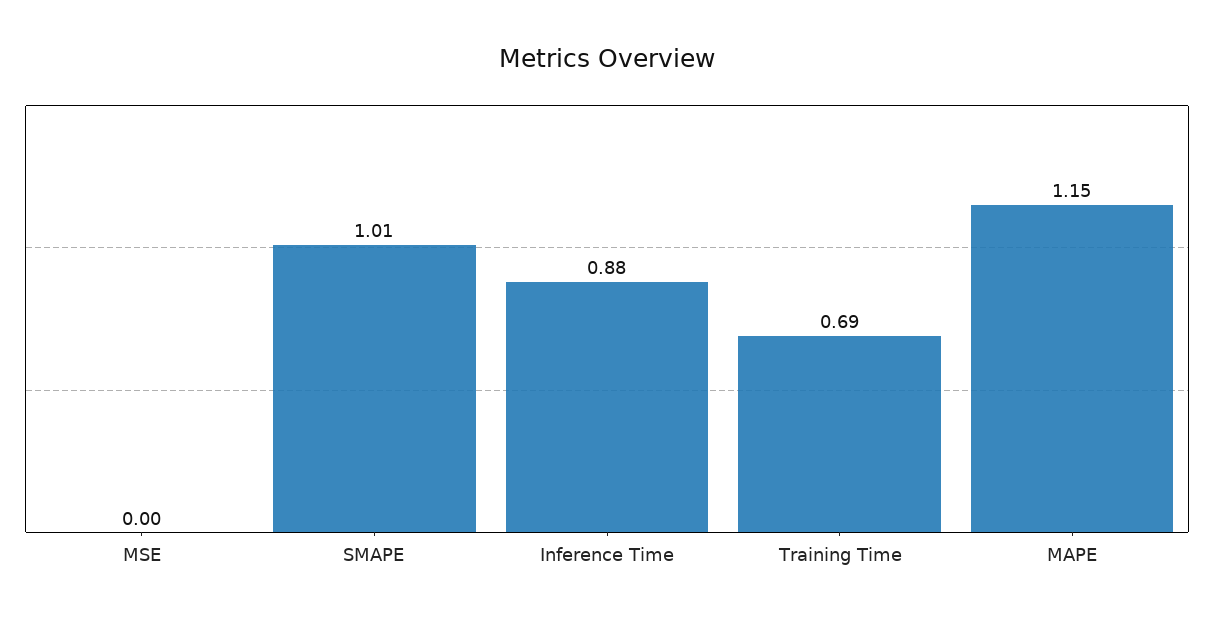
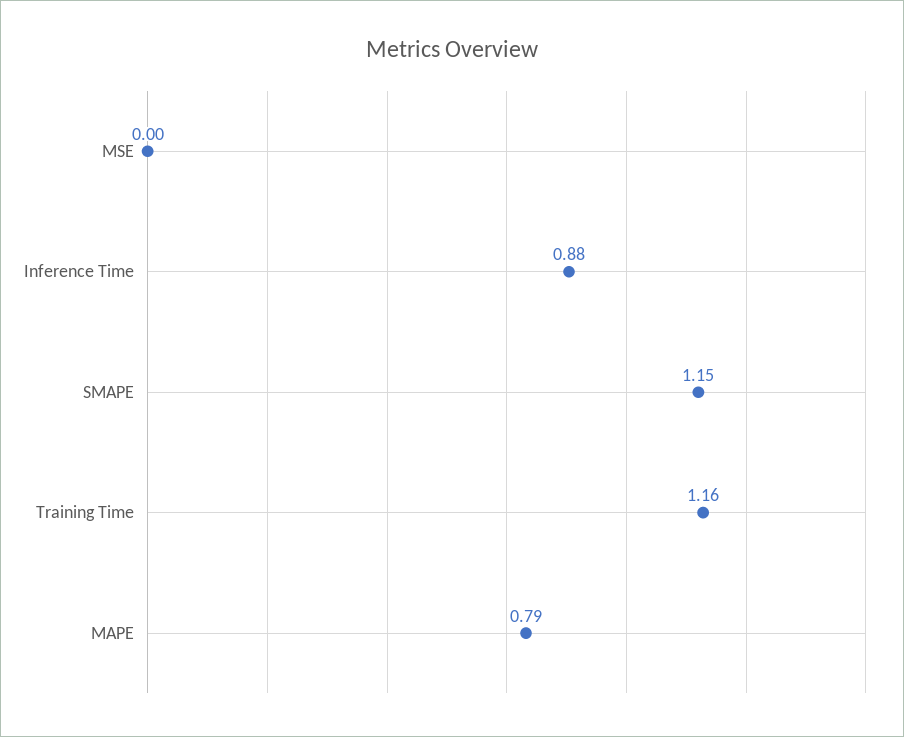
  {
    "MSE": 0,
-   "SMAPE": 1.01,
+   "SMAPE": 1.15,
    "Inference Time": 0.88,
-   "Training Time": 0.69,
+   "Training Time": 1.16,
-   "MAPE": 1.15
+   "MAPE": 0.79
  }

